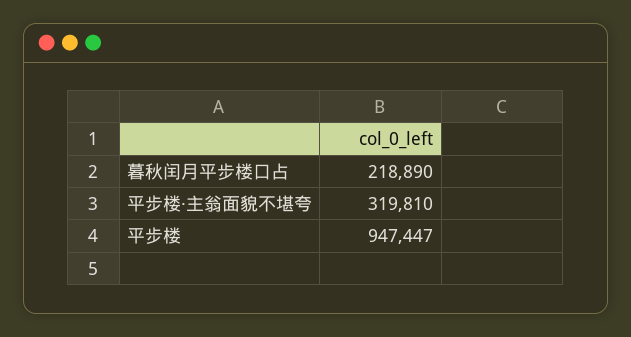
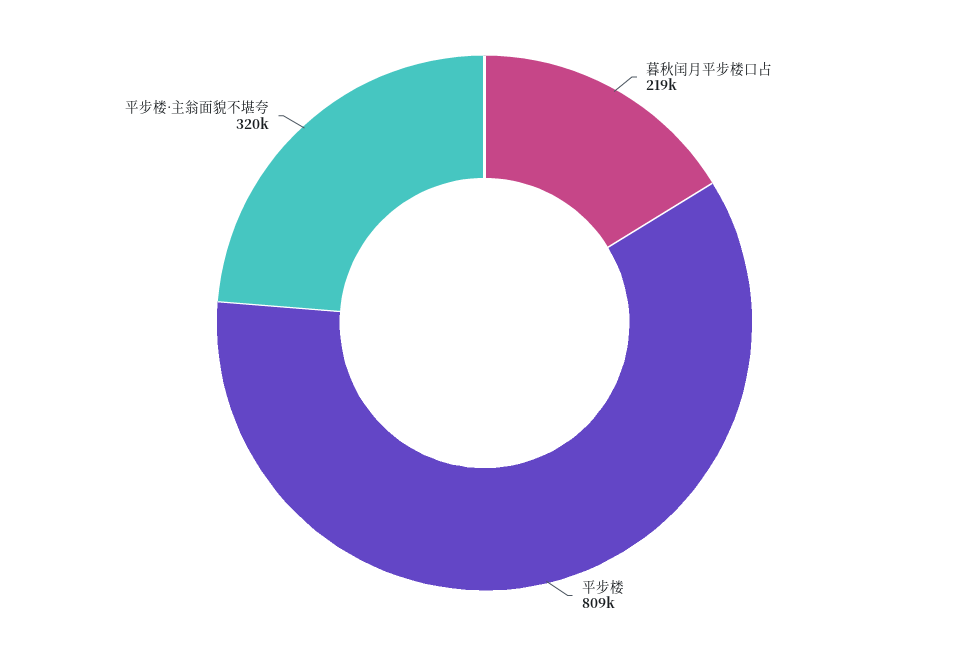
  {
    "暮秋闰月平步楼口占": 218890,
    "平步楼·主翁面貌不堪夸": 319810,
-   "平步楼": 947447
+   "平步楼": 809000
  }

